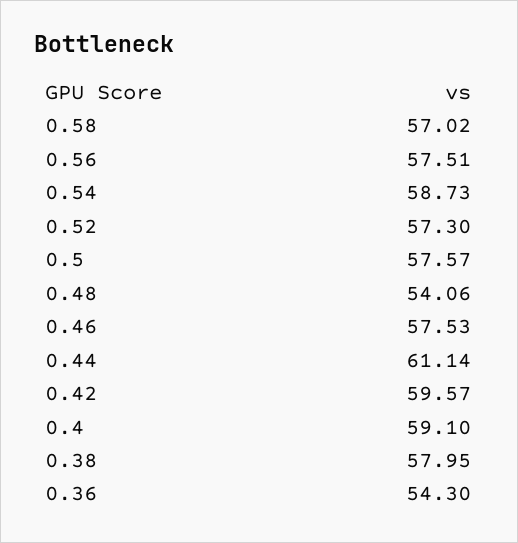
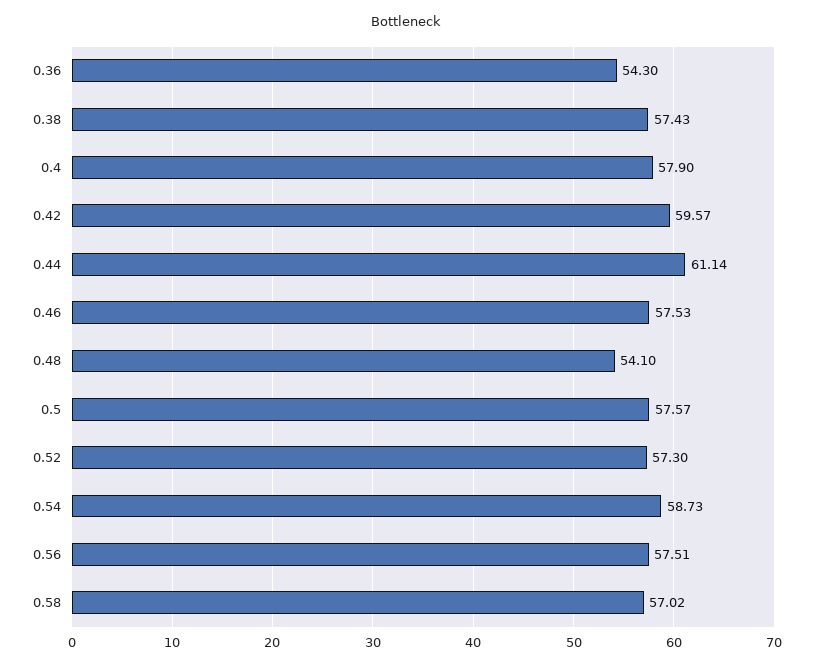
  {
    "0.58": 57.02,
    "0.56": 57.51,
    "0.54": 58.73,
    "0.52": 57.3,
    "0.5": 57.57,
-   "0.48": 54.06,
+   "0.48": 54.1,
    "0.46": 57.53,
    "0.44": 61.14,
    "0.42": 59.57,
-   "0.4": 59.1,
+   "0.4": 57.9,
-   "0.38": 57.95,
+   "0.38": 57.43,
    "0.36": 54.3
  }

